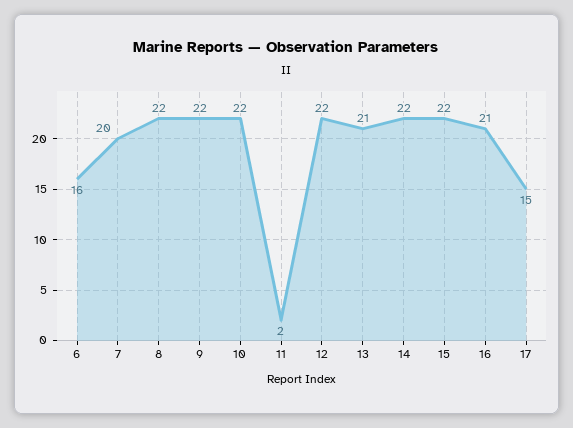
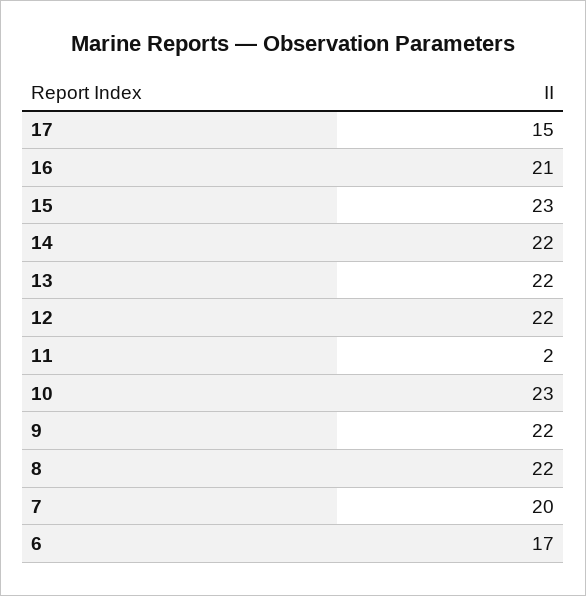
  {
-   "6": 16,
+   "6": 17,
    "7": 20,
    "8": 22,
    "9": 22,
-   "10": 22,
+   "10": 23,
    "11": 2,
    "12": 22,
-   "13": 21,
+   "13": 22,
    "14": 22,
-   "15": 22,
+   "15": 23,
    "16": 21,
    "17": 15
  }

